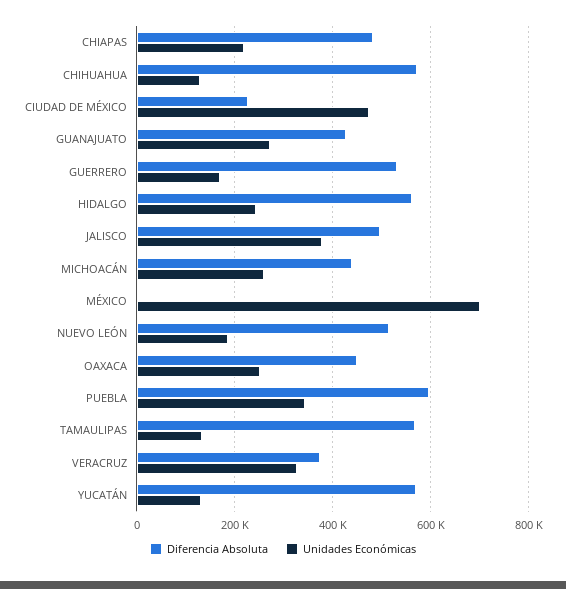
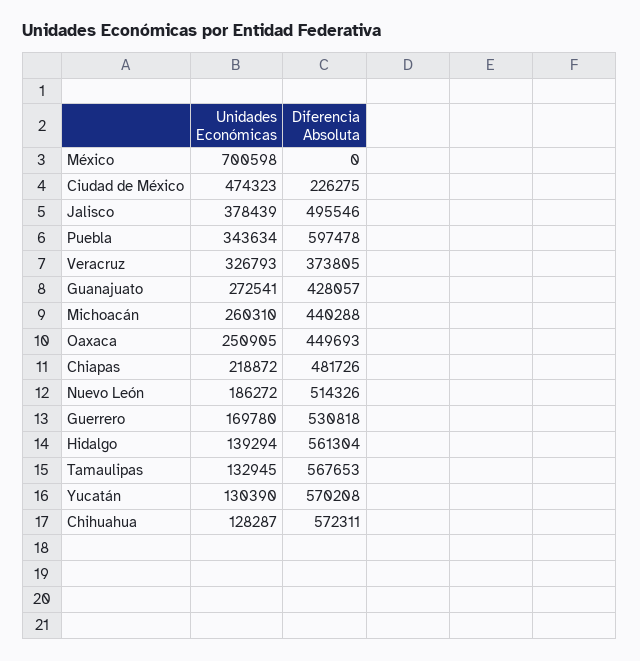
  {
    "Diferencia Absoluta": {
      "CHIAPAS": 481726,
      "CHIHUAHUA": 572311,
      "CIUDAD DE MÉXICO": 226275,
      "GUANAJUATO": 428057,
      "GUERRERO": 530818,
      "HIDALGO": 561304,
      "JALISCO": 495546,
      "MICHOACÁN": 440288,
      "MÉXICO": 0,
      "NUEVO LEÓN": 514326,
      "OAXACA": 449693,
      "PUEBLA": 597478,
      "TAMAULIPAS": 567653,
      "VERACRUZ": 373805,
      "YUCATÁN": 570208
    },
    "Unidades Económicas": {
      "CHIAPAS": 218872,
      "CHIHUAHUA": 128287,
      "CIUDAD DE MÉXICO": 474323,
      "GUANAJUATO": 272541,
      "GUERRERO": 169780,
-     "HIDALGO": 240000,
+     "HIDALGO": 139294,
      "JALISCO": 378439,
      "MICHOACÁN": 260310,
      "MÉXICO": 700598,
      "NUEVO LEÓN": 186272,
      "OAXACA": 250905,
      "PUEBLA": 343634,
      "TAMAULIPAS": 132945,
      "VERACRUZ": 326793,
      "YUCATÁN": 130390
    }
  }

